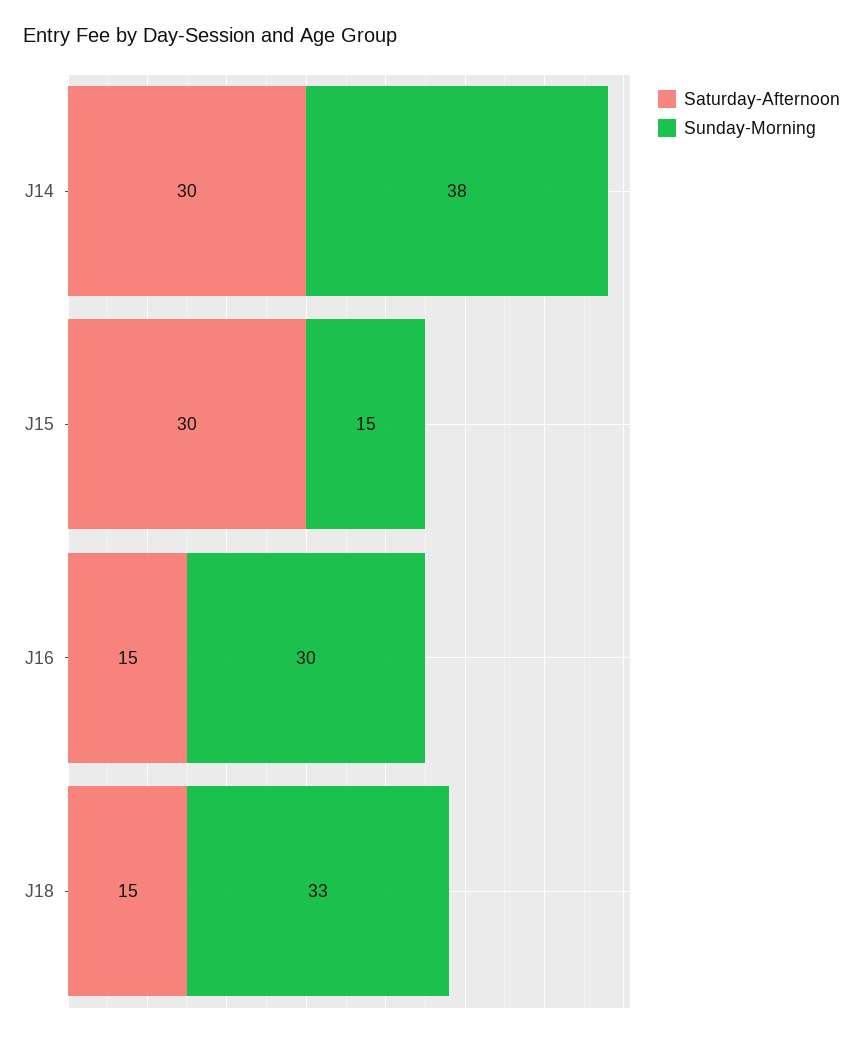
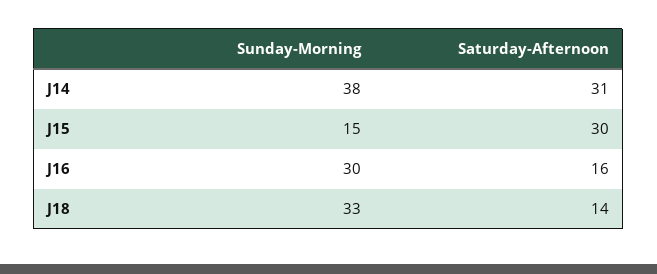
  {
    "Saturday-Afternoon": {
-     "J14": 30,
+     "J14": 31,
      "J15": 30,
-     "J16": 15,
+     "J16": 16,
-     "J18": 15
+     "J18": 14
    },
    "Sunday-Morning": {
      "J14": 38,
      "J15": 15,
      "J16": 30,
      "J18": 33
    }
  }

